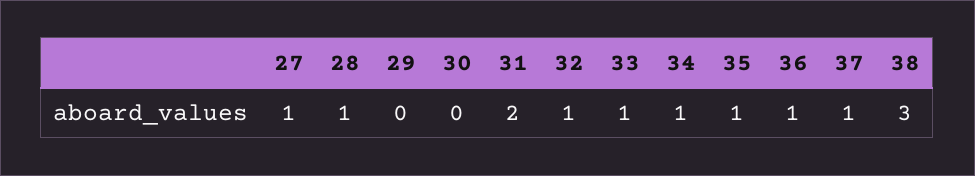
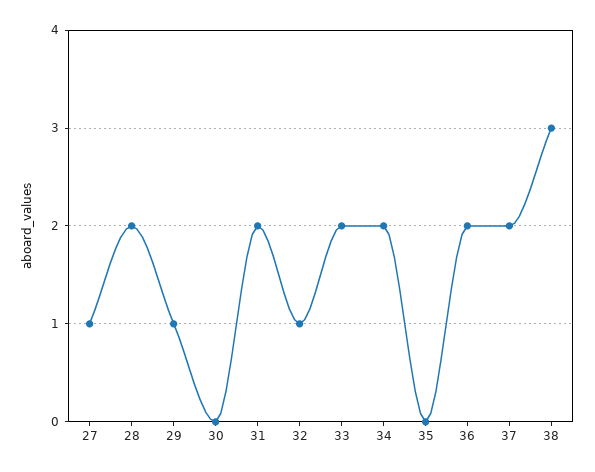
  {
    "27": 1,
-   "28": 1,
+   "28": 2,
-   "29": 0,
+   "29": 1,
    "30": 0,
    "31": 2,
    "32": 1,
-   "33": 1,
+   "33": 2,
-   "34": 1,
+   "34": 2,
-   "35": 1,
+   "35": 0,
-   "36": 1,
+   "36": 2,
-   "37": 1,
+   "37": 2,
    "38": 3
  }

